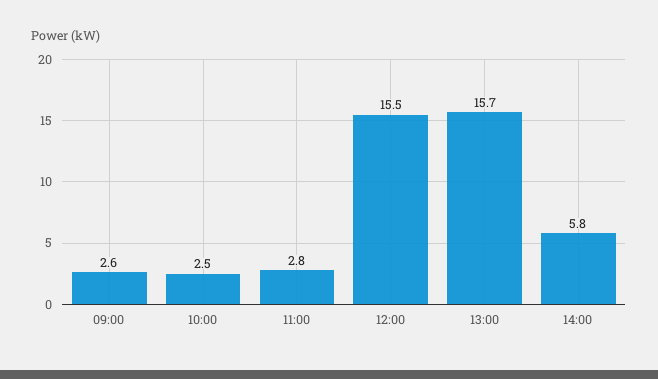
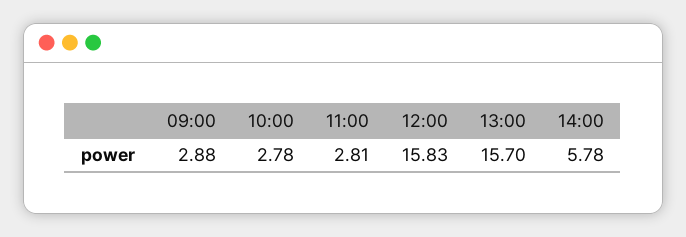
  {
-   "09:00": 2.6,
+   "09:00": 2.88,
-   "10:00": 2.5,
+   "10:00": 2.78,
    "11:00": 2.81,
-   "12:00": 15.5,
+   "12:00": 15.83,
    "13:00": 15.7,
    "14:00": 5.78
  }

